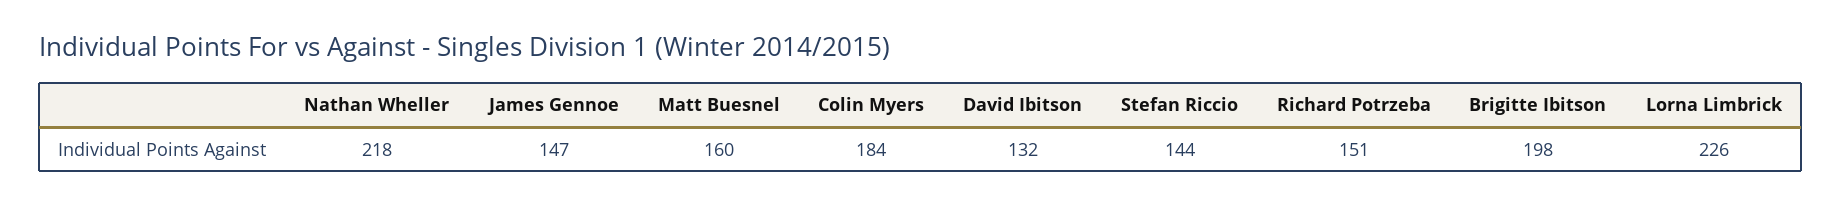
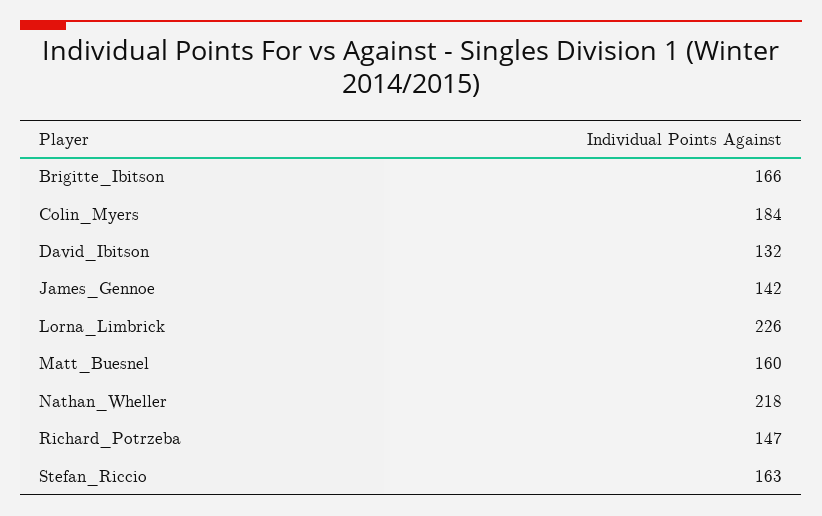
  {
    "Nathan Wheller": 218,
-   "James Gennoe": 147,
+   "James Gennoe": 142,
    "Matt Buesnel": 160,
    "Colin Myers": 184,
    "David Ibitson": 132,
-   "Stefan Riccio": 144,
+   "Stefan Riccio": 163,
-   "Richard Potrzeba": 151,
+   "Richard Potrzeba": 147,
-   "Brigitte Ibitson": 198,
+   "Brigitte Ibitson": 166,
    "Lorna Limbrick": 226
  }

